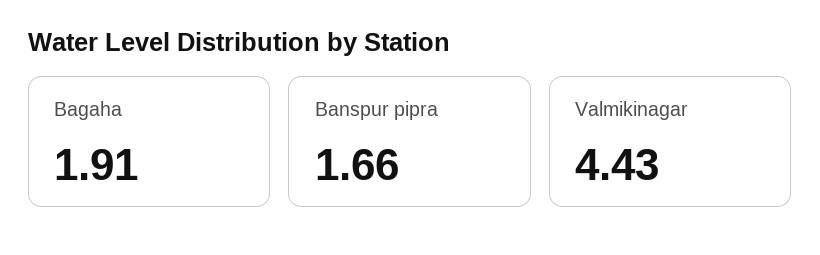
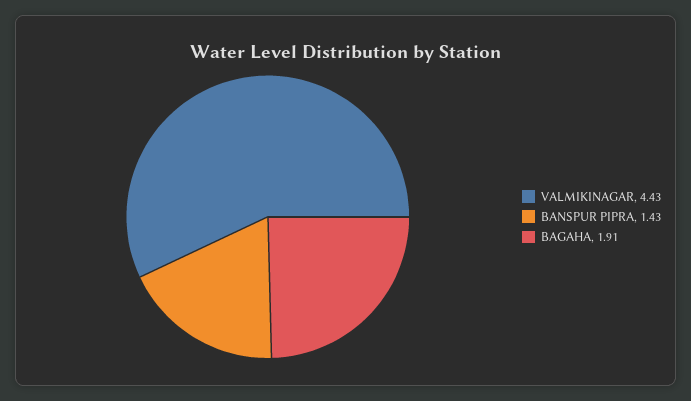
  {
    "Bagaha": 1.91,
-   "Banspur pipra": 1.66,
+   "Banspur pipra": 1.43,
    "Valmikinagar": 4.43
  }

